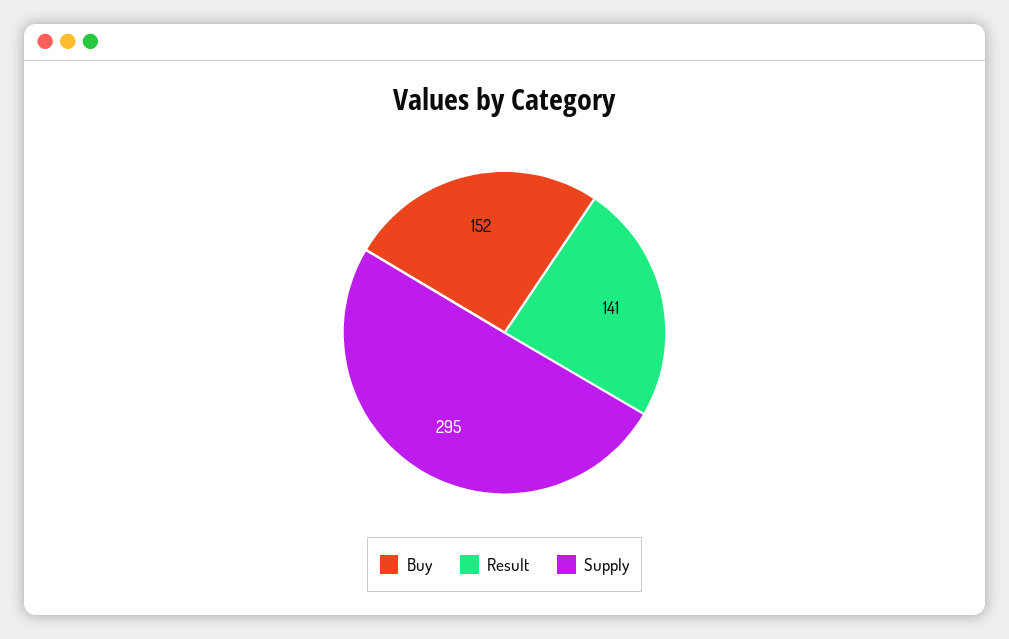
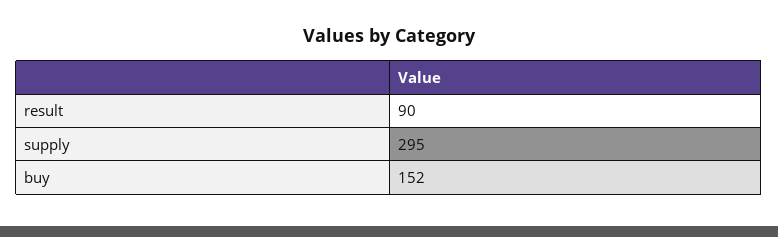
  {
    "Buy": 152,
-   "Result": 141,
+   "Result": 90,
    "Supply": 295
  }

